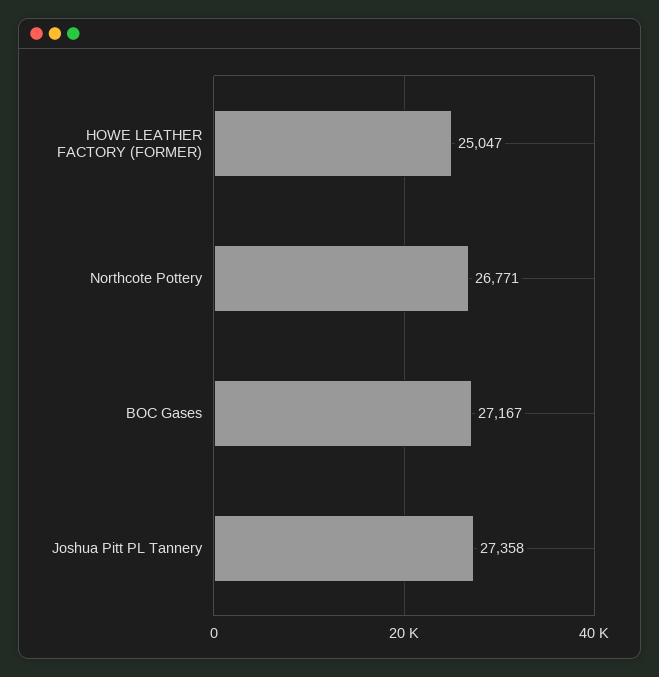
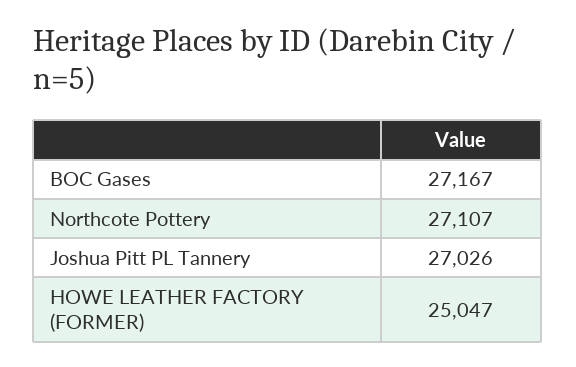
  {
    "HOWE LEATHER FACTORY (FORMER)": 25047,
-   "Northcote Pottery": 26771,
+   "Northcote Pottery": 27107,
    "BOC Gases": 27167,
-   "Joshua Pitt PL Tannery": 27358
+   "Joshua Pitt PL Tannery": 27026
  }

